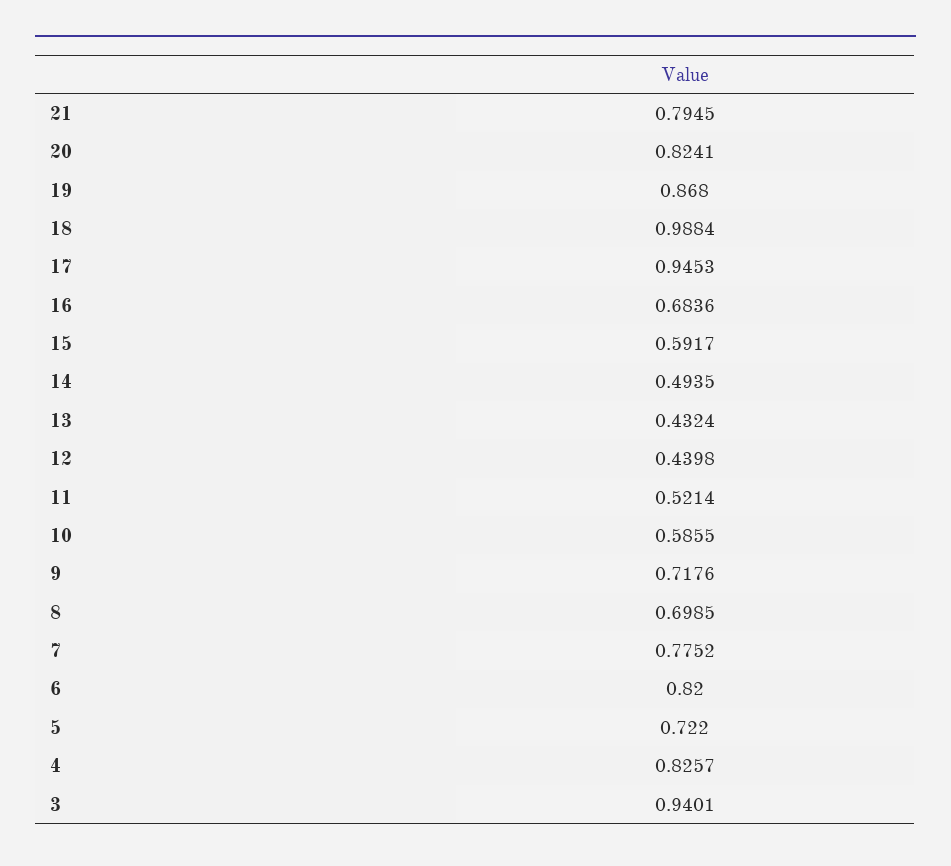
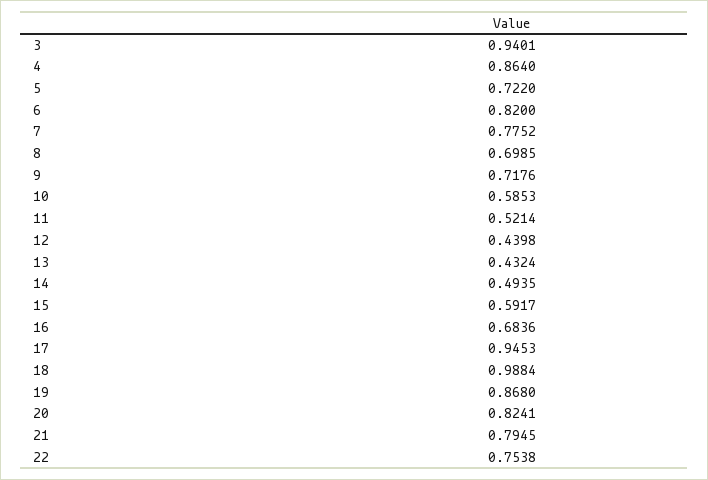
  {
    "21": 0.7945,
    "20": 0.8241,
    "19": 0.868,
    "18": 0.9884,
    "17": 0.9453,
    "16": 0.6836,
    "15": 0.5917,
    "14": 0.4935,
    "13": 0.4324,
    "12": 0.4398,
    "11": 0.5214,
-   "10": 0.5855,
+   "10": 0.5853,
    "9": 0.7176,
    "8": 0.6985,
    "7": 0.7752,
    "6": 0.82,
    "5": 0.722,
-   "4": 0.8257,
+   "4": 0.864,
-   "3": 0.9401
+   "3": 0.9401,
+   "22": 0.7538
  }

